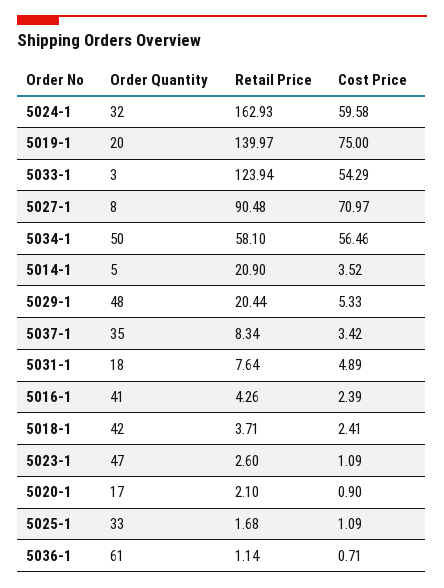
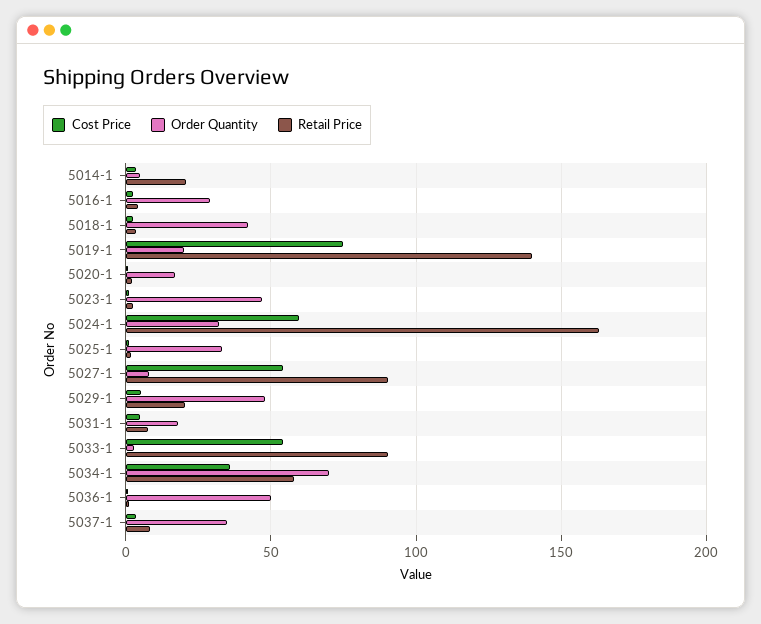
  {
    "Order Quantity": {
      "5024-1": 32,
      "5019-1": 20,
      "5033-1": 3,
      "5027-1": 8,
-     "5034-1": 50,
+     "5034-1": 70,
      "5014-1": 5,
      "5029-1": 48,
      "5037-1": 35,
      "5031-1": 18,
-     "5016-1": 41,
+     "5016-1": 30,
      "5018-1": 42,
      "5023-1": 47,
      "5020-1": 17,
      "5025-1": 33,
-     "5036-1": 61
+     "5036-1": 50
    },
    "Retail Price": {
      "5024-1": 162.93,
      "5019-1": 139.97,
-     "5033-1": 123.94,
+     "5033-1": 90,
      "5027-1": 90.48,
      "5034-1": 58.1,
      "5014-1": 20.9,
      "5029-1": 20.44,
      "5037-1": 8.34,
      "5031-1": 7.64,
      "5016-1": 4.26,
      "5018-1": 3.71,
      "5023-1": 2.6,
      "5020-1": 2.1,
      "5025-1": 1.68,
      "5036-1": 1.14
    },
    "Cost Price": {
      "5024-1": 59.58,
      "5019-1": 75,
      "5033-1": 54.29,
-     "5027-1": 70.97,
+     "5027-1": 55,
-     "5034-1": 56.46,
+     "5034-1": 35,
      "5014-1": 3.52,
      "5029-1": 5.33,
      "5037-1": 3.42,
      "5031-1": 4.89,
      "5016-1": 2.39,
      "5018-1": 2.41,
      "5023-1": 1.09,
      "5020-1": 0.9,
      "5025-1": 1.09,
      "5036-1": 0.71
    }
  }

